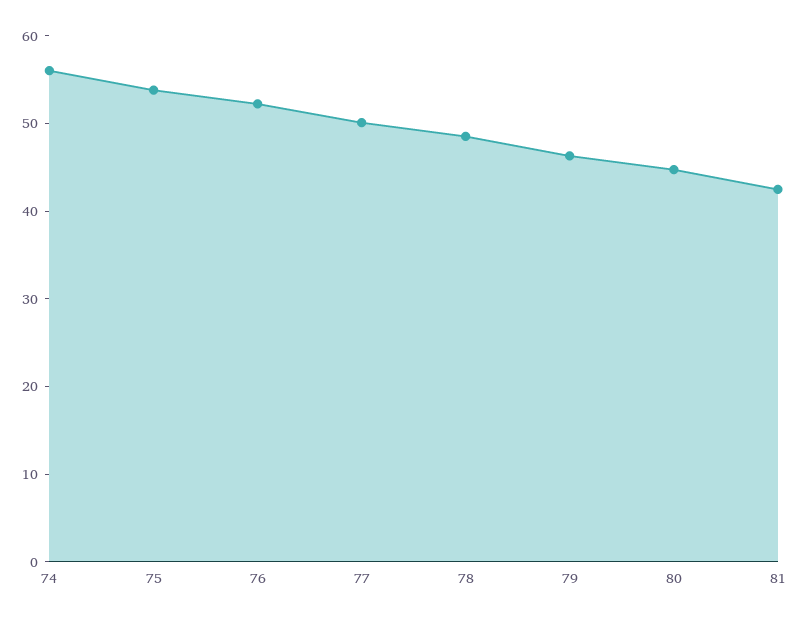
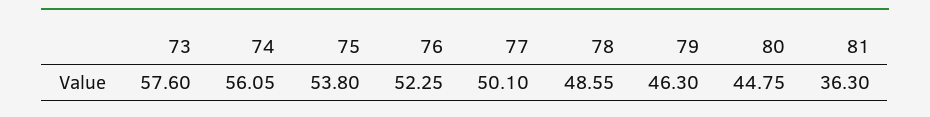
  {
    "74": 56.05,
    "75": 53.8,
    "76": 52.25,
    "77": 50.1,
    "78": 48.55,
    "79": 46.3,
    "80": 44.75,
-   "81": 42
+   "81": 36.3,
+   "73": 57.6
  }

